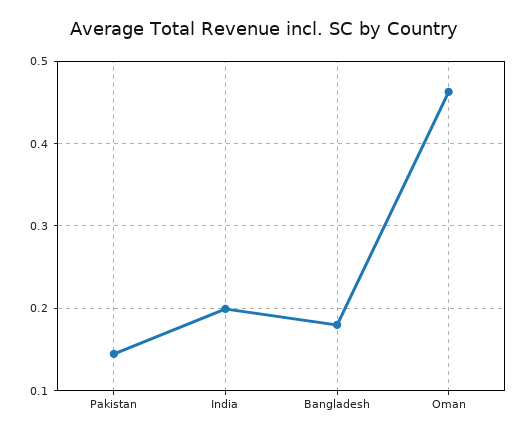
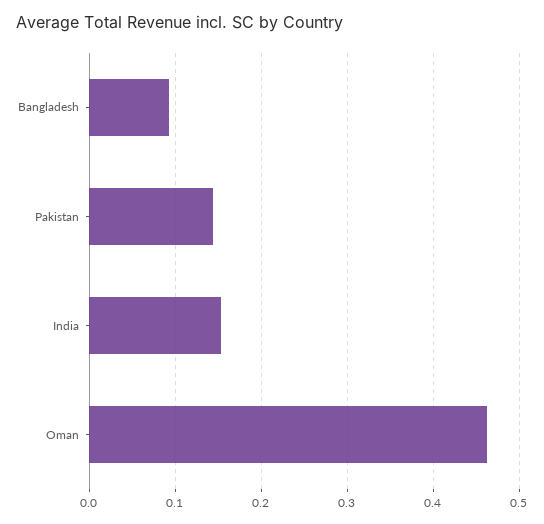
  {
    "Pakistan": 0.14,
-   "India": 0.2,
+   "India": 0.15,
-   "Bangladesh": 0.18,
+   "Bangladesh": 0.09,
    "Oman": 0.46
  }

